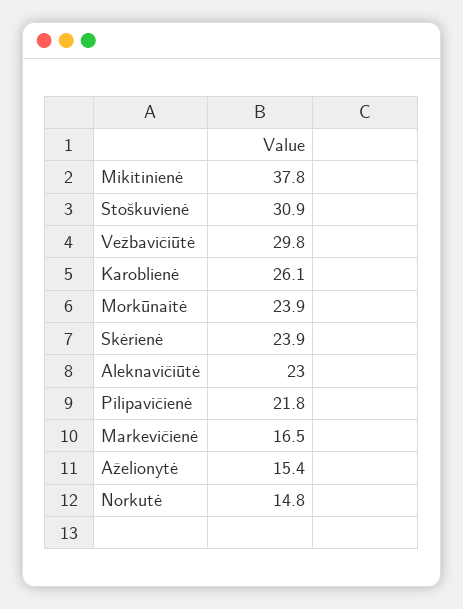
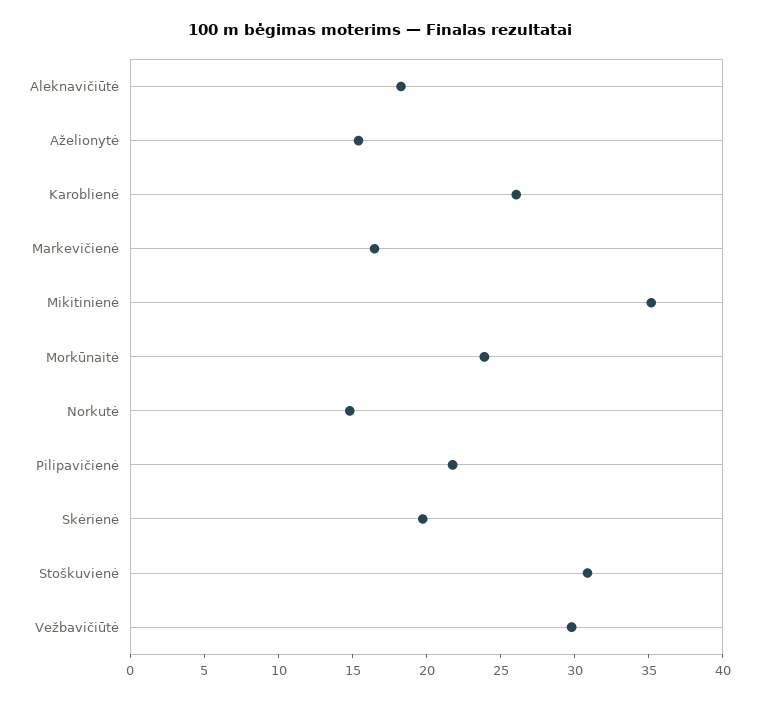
  {
-   "Mikitinienė": 37.8,
+   "Mikitinienė": 35,
    "Stoškuvienė": 30.9,
    "Vežbavičiūtė": 29.8,
    "Karoblienė": 26.1,
    "Morkūnaitė": 23.9,
-   "Skėrienė": 23.9,
+   "Skėrienė": 20,
-   "Aleknavičiūtė": 23,
+   "Aleknavičiūtė": 18,
    "Pilipavičienė": 21.8,
    "Markevičienė": 16.5,
    "Aželionytė": 15.4,
    "Norkutė": 14.8
  }

